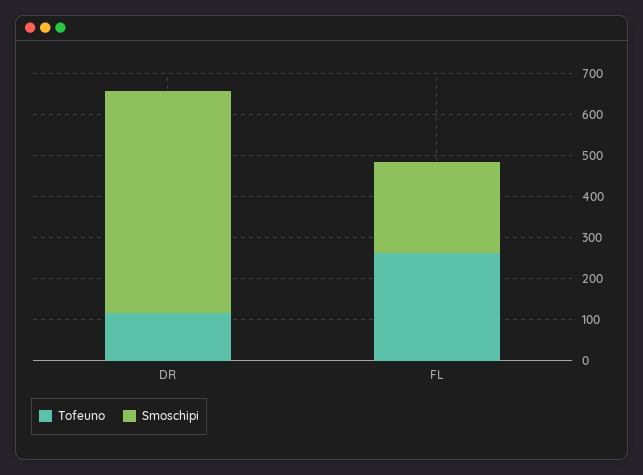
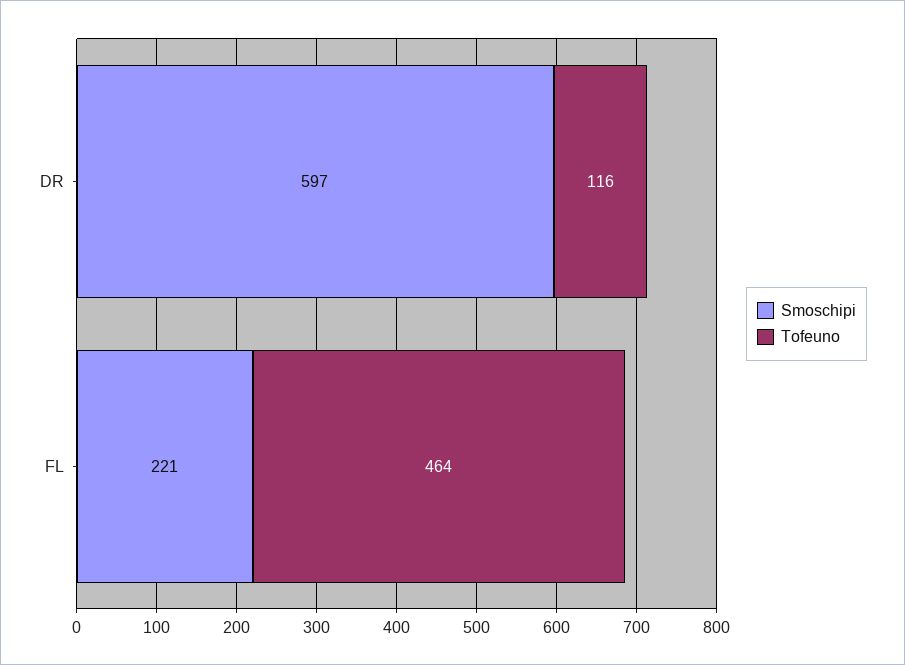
  {
    "Tofeuno": {
      "DR": 116,
-     "FL": 260
+     "FL": 464
    },
    "Smoschipi": {
-     "DR": 540,
+     "DR": 597,
      "FL": 221
    }
  }

